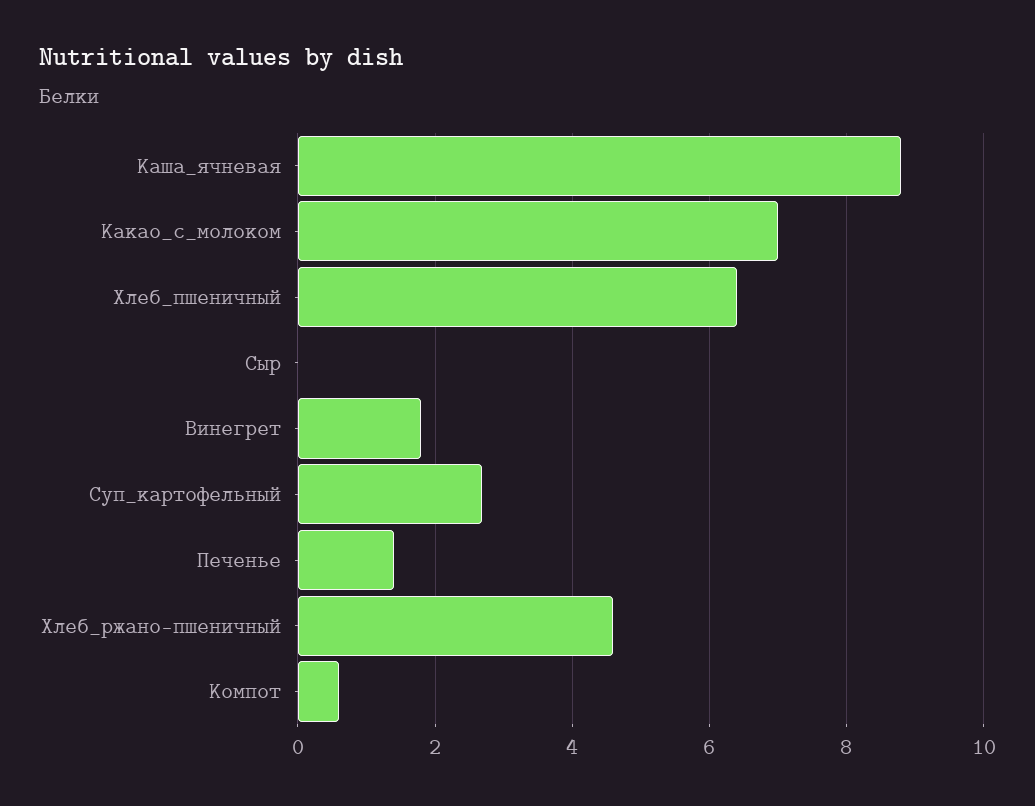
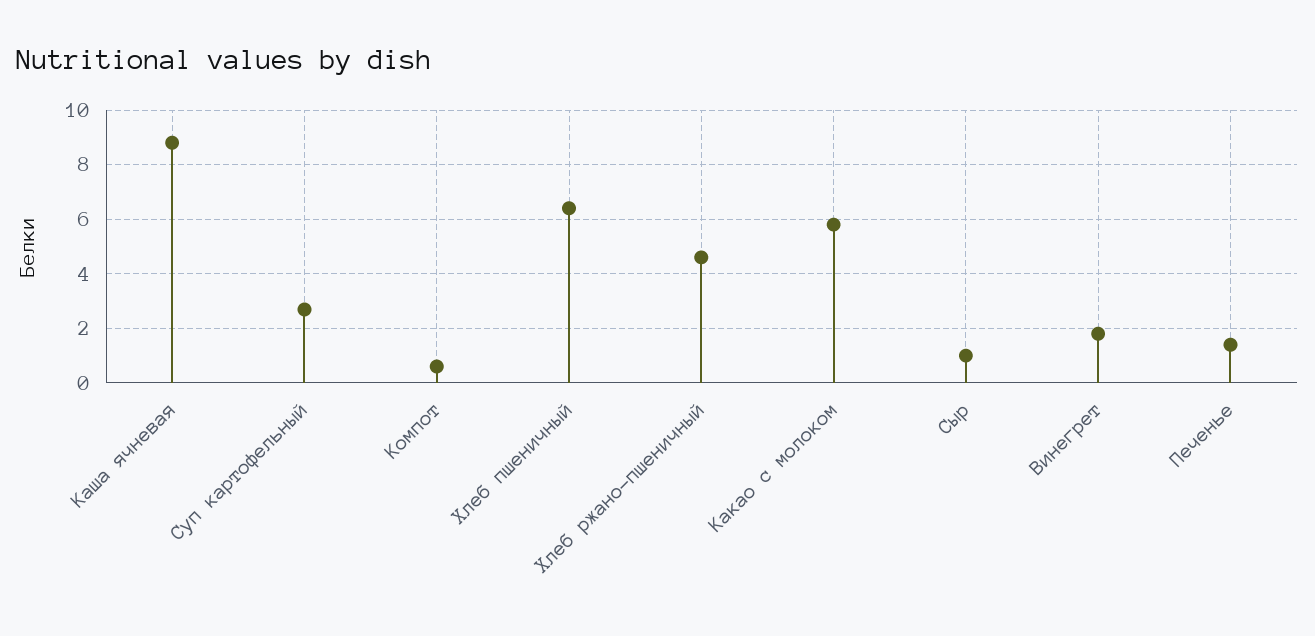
  {
    "Каша_ячневая": 8.8,
-   "Какао_с_молоком": 7,
+   "Какао_с_молоком": 5.75,
    "Хлеб_пшеничный": 6.4,
-   "Сыр": 0,
+   "Сыр": 1,
    "Винегрет": 1.8,
    "Суп_картофельный": 2.6,
    "Печенье": 1.4,
    "Хлеб_ржано-пшеничный": 4.6,
    "Компот": 0.6
  }

